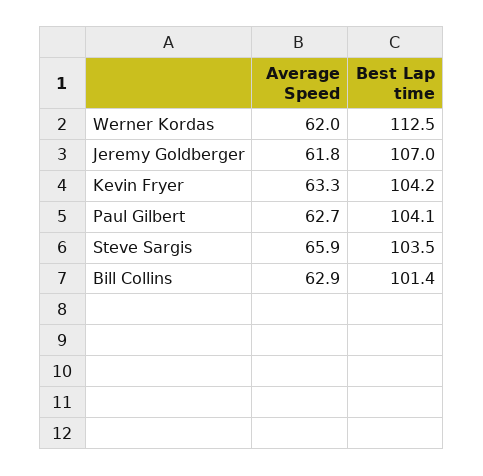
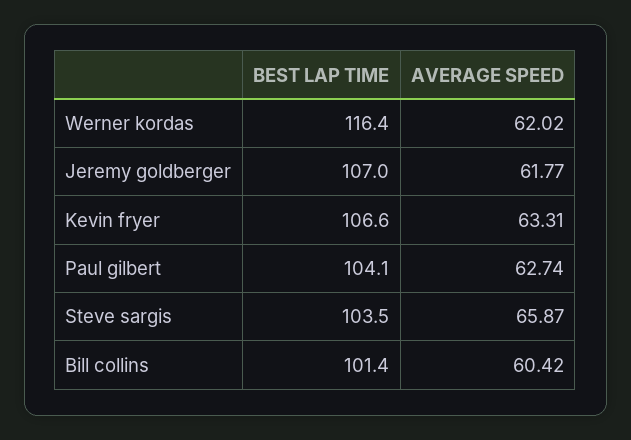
  {
    "Average Speed": {
      "Werner Kordas": 62.02,
      "Jeremy Goldberger": 61.77,
      "Kevin Fryer": 63.31,
      "Paul Gilbert": 62.74,
      "Steve Sargis": 65.87,
-     "Bill Collins": 62.9
+     "Bill Collins": 60.42
    },
    "Best Lap time": {
-     "Werner Kordas": 112.5,
+     "Werner Kordas": 116.4,
      "Jeremy Goldberger": 107,
-     "Kevin Fryer": 104.2,
+     "Kevin Fryer": 106.6,
      "Paul Gilbert": 104.1,
      "Steve Sargis": 103.5,
      "Bill Collins": 101.4
    }
  }

